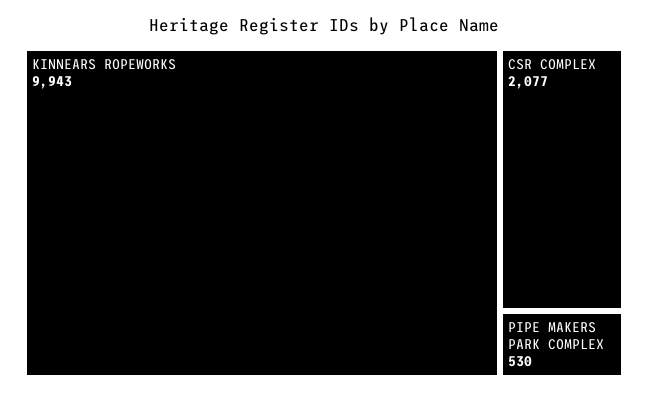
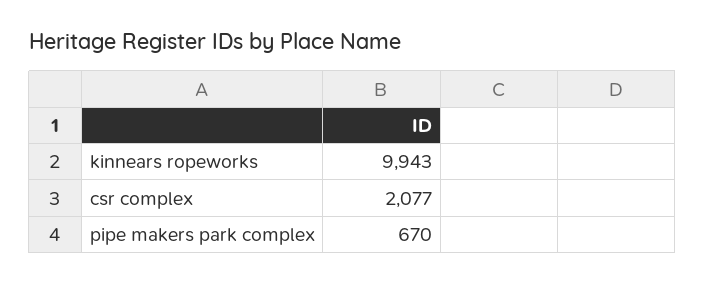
  {
    "KINNEARS ROPEWORKS": 9943,
    "CSR COMPLEX": 2077,
-   "PIPE MAKERS PARK COMPLEX": 530
+   "PIPE MAKERS PARK COMPLEX": 670
  }

